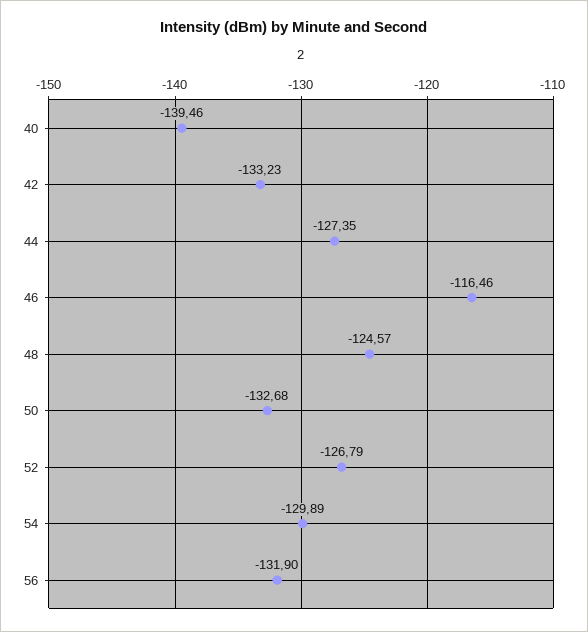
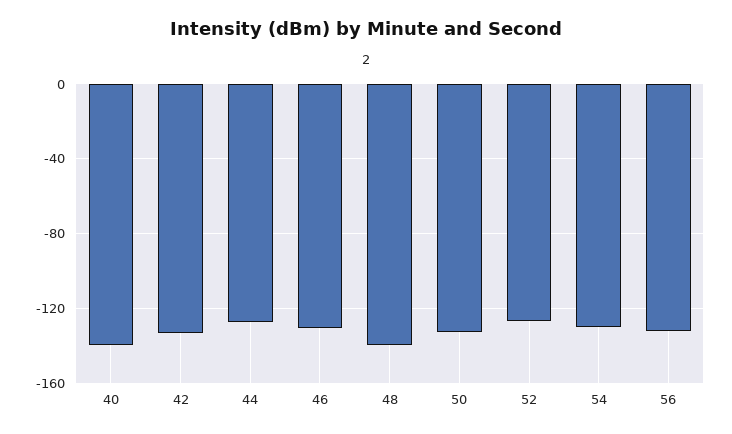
  {
    "40": -139.46,
    "42": -133.23,
    "44": -127.35,
-   "46": -116.46,
+   "46": -130,
-   "48": -124.57,
+   "48": -140,
    "50": -132.68,
    "52": -126.79,
    "54": -129.89,
    "56": -131.9
  }

